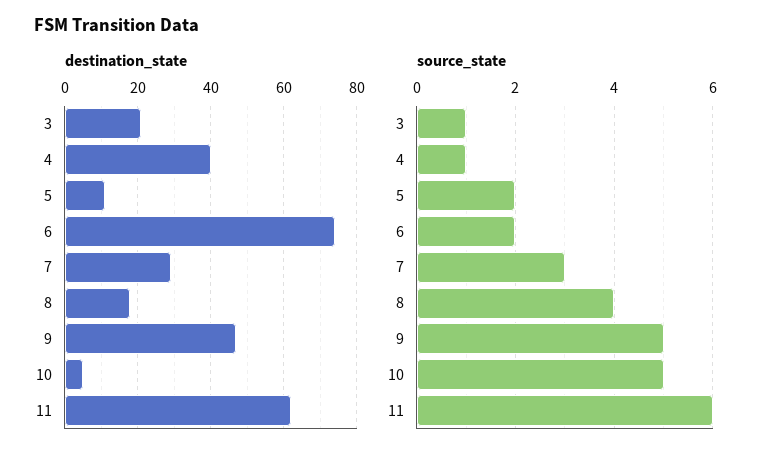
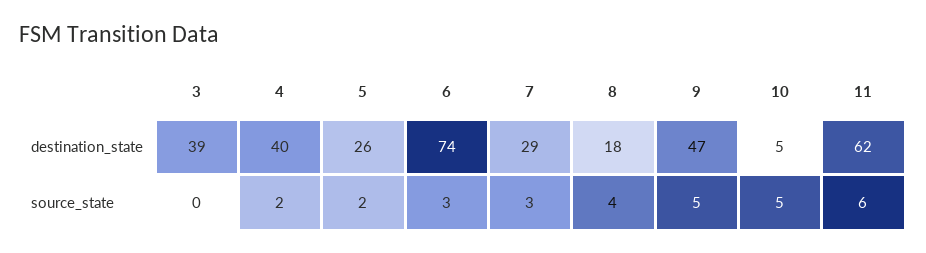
  {
    "destination_state": {
-     "3": 20,
+     "3": 39,
      "4": 40,
-     "5": 10,
+     "5": 26,
      "6": 74,
      "7": 29,
      "8": 18,
      "9": 47,
      "10": 5,
      "11": 62
    },
    "source_state": {
-     "3": 1,
+     "3": 0,
-     "4": 1,
+     "4": 2,
      "5": 2,
-     "6": 2,
+     "6": 3,
      "7": 3,
      "8": 4,
      "9": 5,
      "10": 5,
      "11": 6
    }
  }

